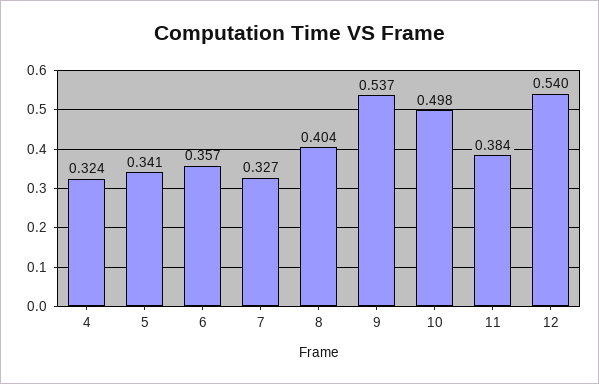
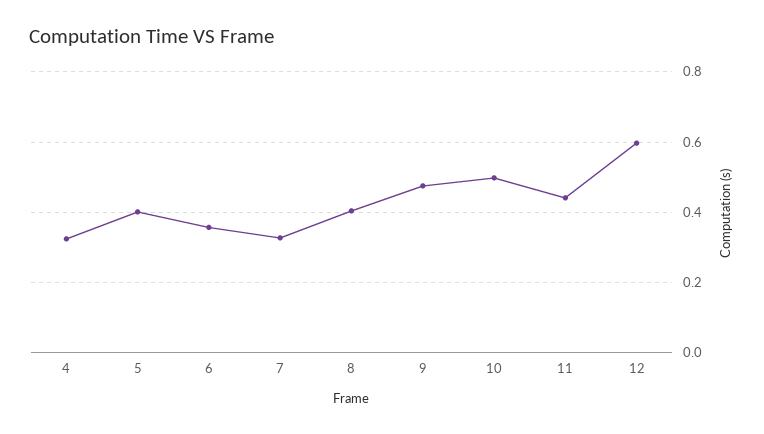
  {
    "4": 0.324,
-   "5": 0.341,
+   "5": 0.4,
    "6": 0.357,
    "7": 0.327,
    "8": 0.404,
-   "9": 0.537,
+   "9": 0.48,
    "10": 0.498,
-   "11": 0.384,
+   "11": 0.44,
-   "12": 0.54
+   "12": 0.6
  }

